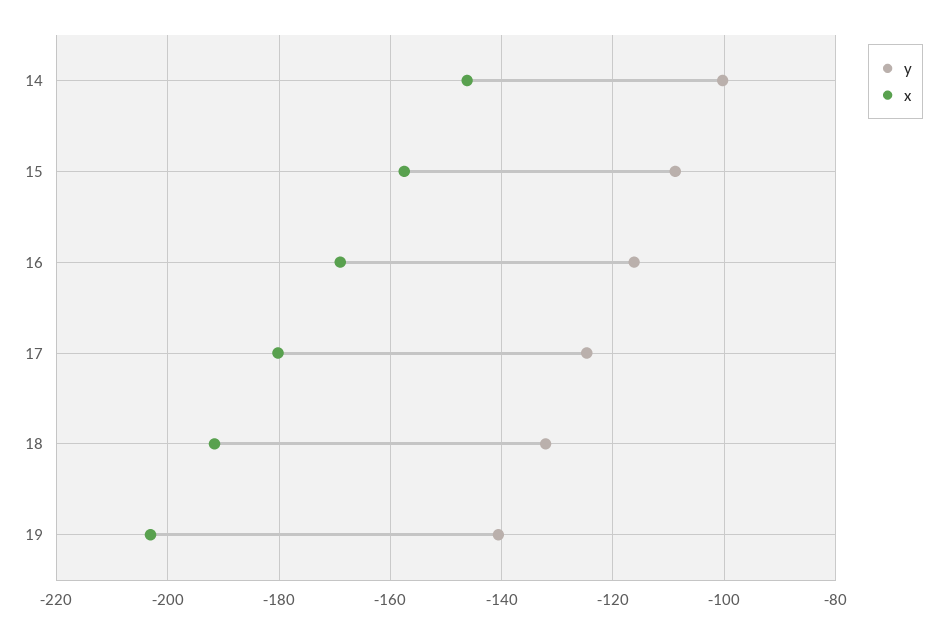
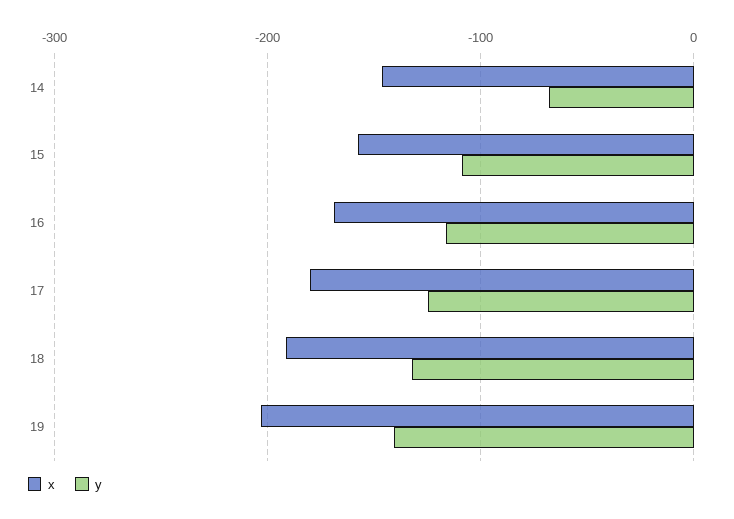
  {
    "y": {
-     "14": -100,
+     "14": -70,
      "15": -108,
      "16": -116,
      "17": -124,
      "18": -132,
      "19": -140
    },
    "x": {
      "14": -146,
      "15": -158,
      "16": -170,
      "17": -180,
      "18": -192,
      "19": -204
    }
  }

